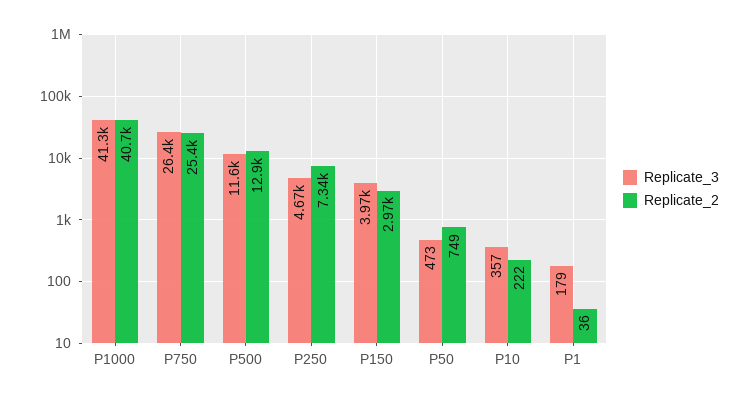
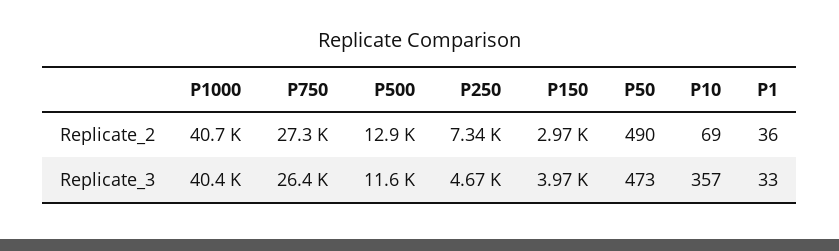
  {
    "Replicate_3": {
-     "P1000": 41300,
+     "P1000": 40400,
      "P750": 26400,
      "P500": 11600,
      "P250": 4670,
      "P150": 3970,
      "P50": 473,
      "P10": 357,
-     "P1": 179
+     "P1": 33
    },
    "Replicate_2": {
      "P1000": 40700,
-     "P750": 25400,
+     "P750": 27300,
      "P500": 12900,
      "P250": 7340,
      "P150": 2970,
-     "P50": 749,
+     "P50": 490,
-     "P10": 222,
+     "P10": 69,
      "P1": 36
    }
  }

